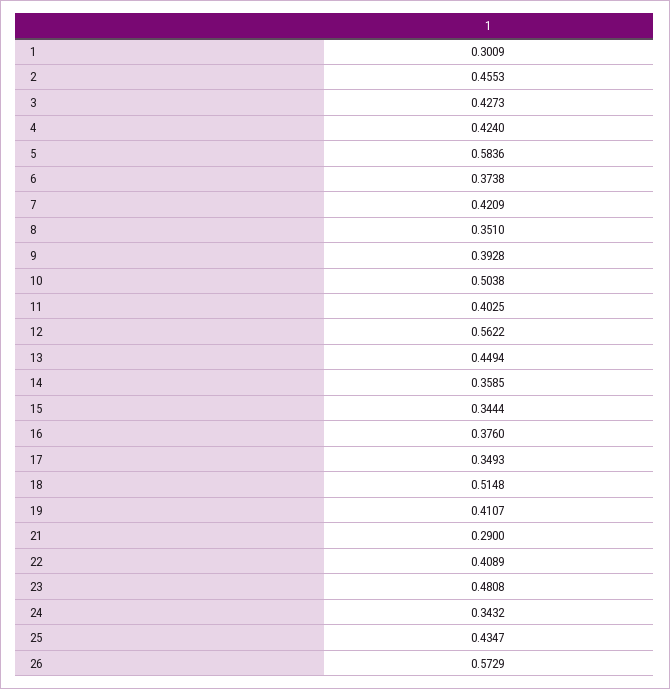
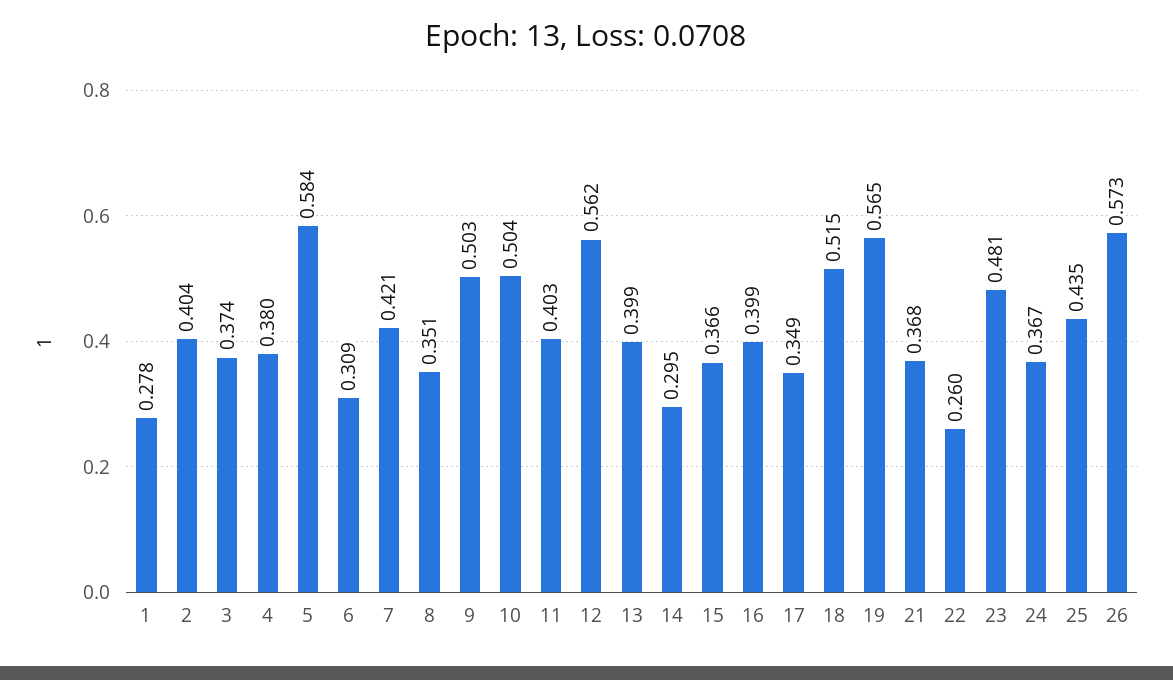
  {
-   "1": 0.3009,
+   "1": 0.278,
-   "2": 0.4553,
+   "2": 0.404,
-   "3": 0.4273,
+   "3": 0.374,
-   "4": 0.424,
+   "4": 0.38,
    "5": 0.5836,
-   "6": 0.3738,
+   "6": 0.309,
    "7": 0.4209,
    "8": 0.351,
-   "9": 0.3928,
+   "9": 0.503,
    "10": 0.5038,
    "11": 0.4025,
    "12": 0.5622,
-   "13": 0.4494,
+   "13": 0.399,
-   "14": 0.3585,
+   "14": 0.295,
-   "15": 0.3444,
+   "15": 0.366,
-   "16": 0.376,
+   "16": 0.399,
    "17": 0.3493,
    "18": 0.5148,
-   "19": 0.4107,
+   "19": 0.565,
-   "21": 0.29,
+   "21": 0.368,
-   "22": 0.4089,
+   "22": 0.26,
    "23": 0.4808,
-   "24": 0.3432,
+   "24": 0.367,
    "25": 0.4347,
    "26": 0.5729
  }

